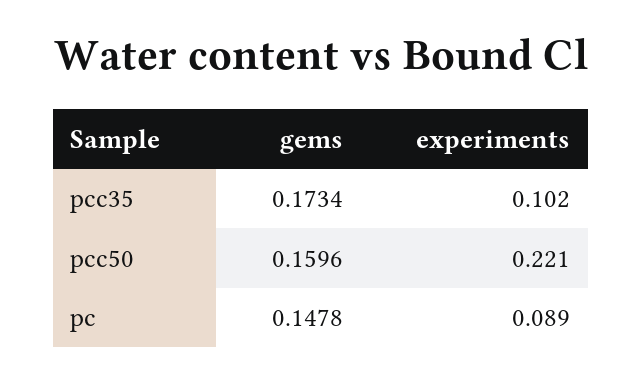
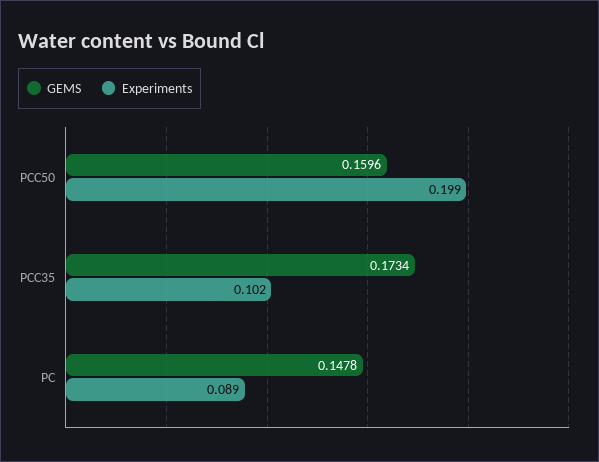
  {
    "gems": {
      "pcc35": 0.1734,
      "pcc50": 0.1596,
      "pc": 0.1478
    },
    "experiments": {
      "pcc35": 0.102,
-     "pcc50": 0.221,
+     "pcc50": 0.199,
      "pc": 0.089
    }
  }

